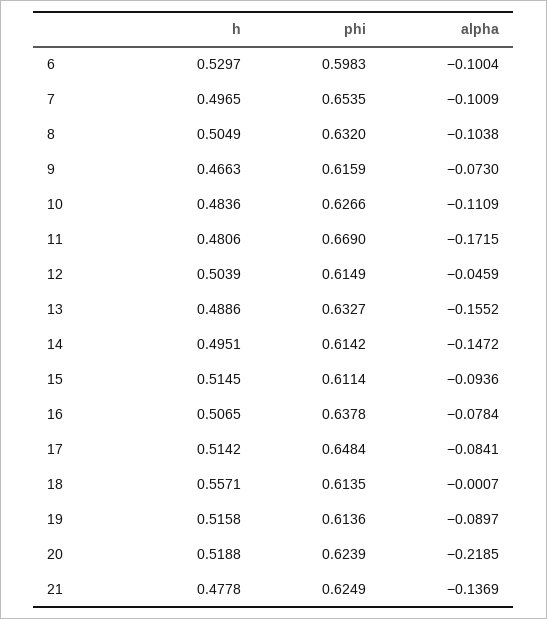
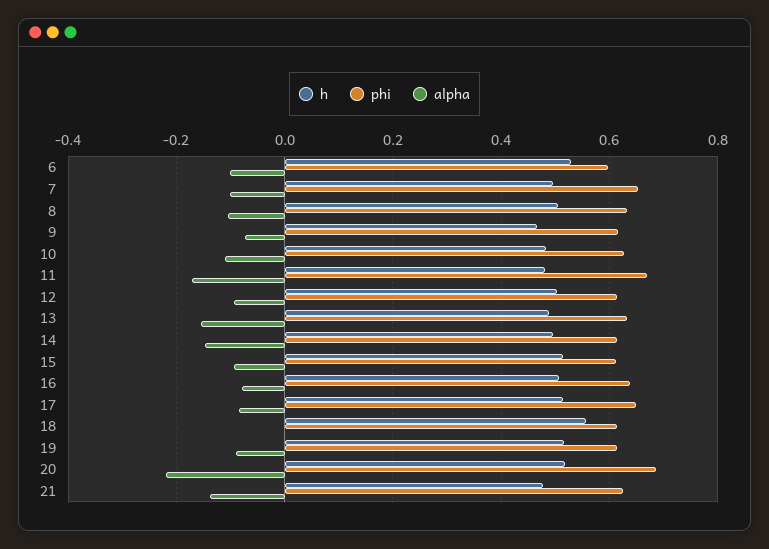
  {
    "h": {
      "6": 0.5297,
      "7": 0.4965,
      "8": 0.5049,
      "9": 0.4663,
      "10": 0.4836,
      "11": 0.4806,
      "12": 0.5039,
      "13": 0.4886,
      "14": 0.4951,
      "15": 0.5145,
      "16": 0.5065,
      "17": 0.5142,
      "18": 0.5571,
      "19": 0.5158,
      "20": 0.5188,
      "21": 0.4778
    },
    "phi": {
      "6": 0.5983,
      "7": 0.6535,
      "8": 0.632,
      "9": 0.6159,
      "10": 0.6266,
      "11": 0.669,
      "12": 0.6149,
      "13": 0.6327,
      "14": 0.6142,
      "15": 0.6114,
      "16": 0.6378,
      "17": 0.6484,
      "18": 0.6135,
      "19": 0.6136,
-     "20": 0.6239,
+     "20": 0.68,
      "21": 0.6249
    },
    "alpha": {
      "6": -0.1004,
      "7": -0.1009,
      "8": -0.1038,
      "9": -0.073,
      "10": -0.1109,
      "11": -0.1715,
-     "12": -0.0459,
+     "12": -0.1,
      "13": -0.1552,
      "14": -0.1472,
      "15": -0.0936,
      "16": -0.0784,
      "17": -0.0841,
      "18": -0.0007,
      "19": -0.0897,
      "20": -0.2185,
      "21": -0.1369
    }
  }

